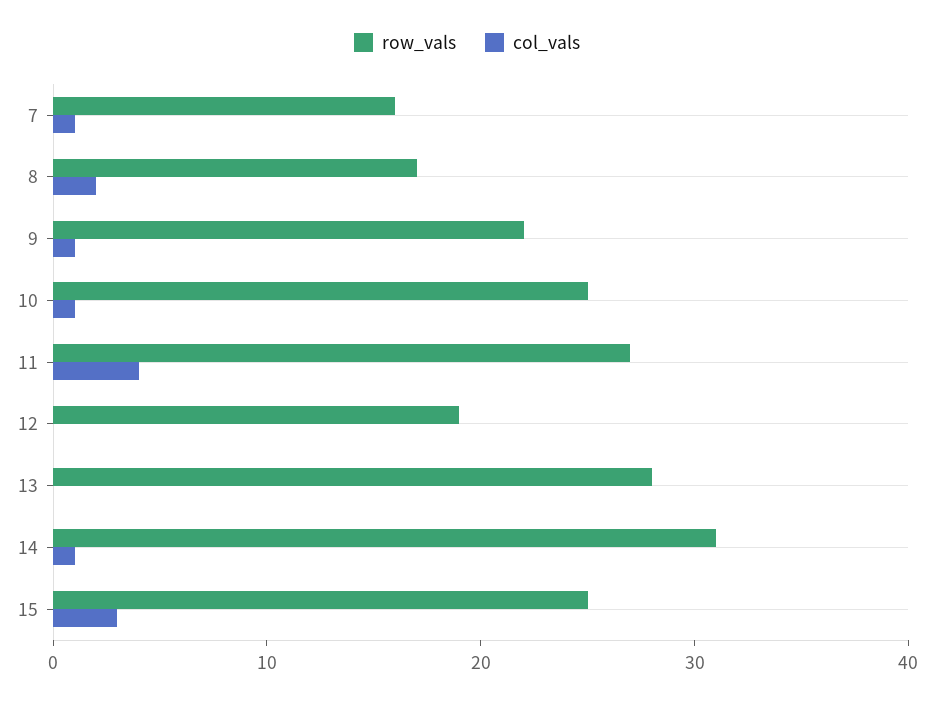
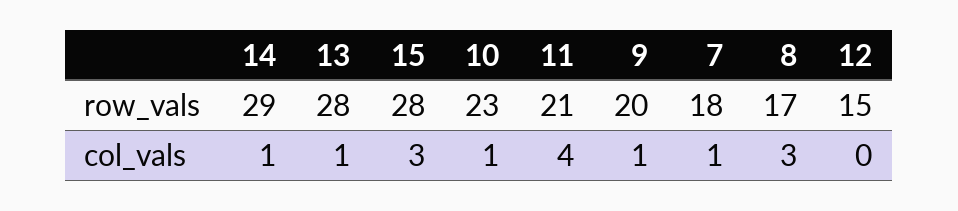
  {
    "row_vals": {
-     "7": 16,
+     "7": 18,
      "8": 17,
-     "9": 22,
+     "9": 20,
-     "10": 25,
+     "10": 23,
-     "11": 27,
+     "11": 21,
-     "12": 19,
+     "12": 15,
      "13": 28,
-     "14": 31,
+     "14": 29,
-     "15": 25
+     "15": 28
    },
    "col_vals": {
      "7": 1,
-     "8": 2,
+     "8": 3,
      "9": 1,
      "10": 1,
      "11": 4,
      "12": 0,
-     "13": 0,
+     "13": 1,
      "14": 1,
      "15": 3
    }
  }

